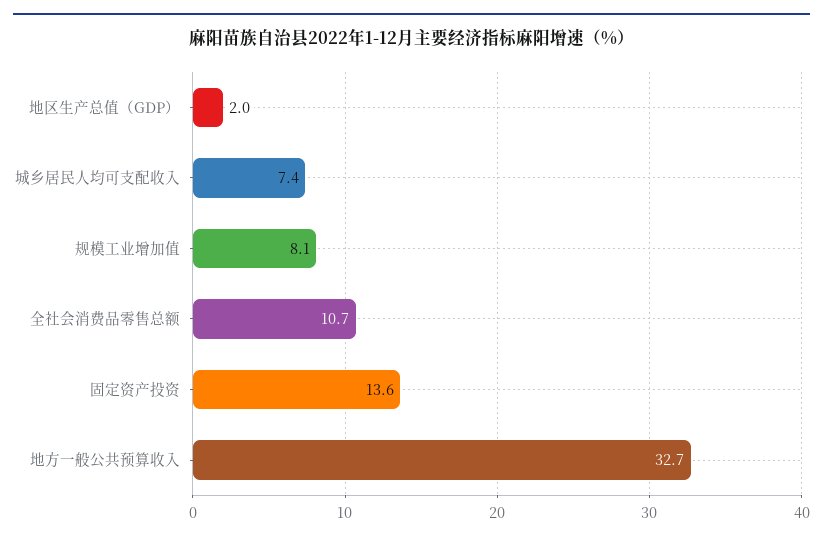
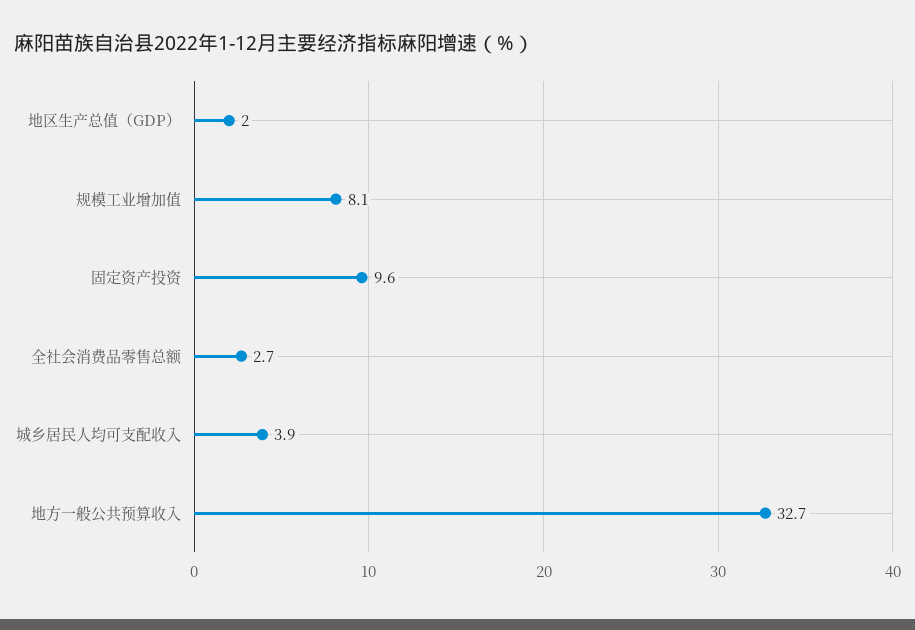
  {
    "地区生产总值（GDP）": 2,
-   "城乡居民人均可支配收入": 7.4,
+   "城乡居民人均可支配收入": 3.9,
    "规模工业增加值": 8.1,
-   "全社会消费品零售总额": 10.7,
+   "全社会消费品零售总额": 2.7,
-   "固定资产投资": 13.6,
+   "固定资产投资": 9.6,
    "地方一般公共预算收入": 32.7
  }

